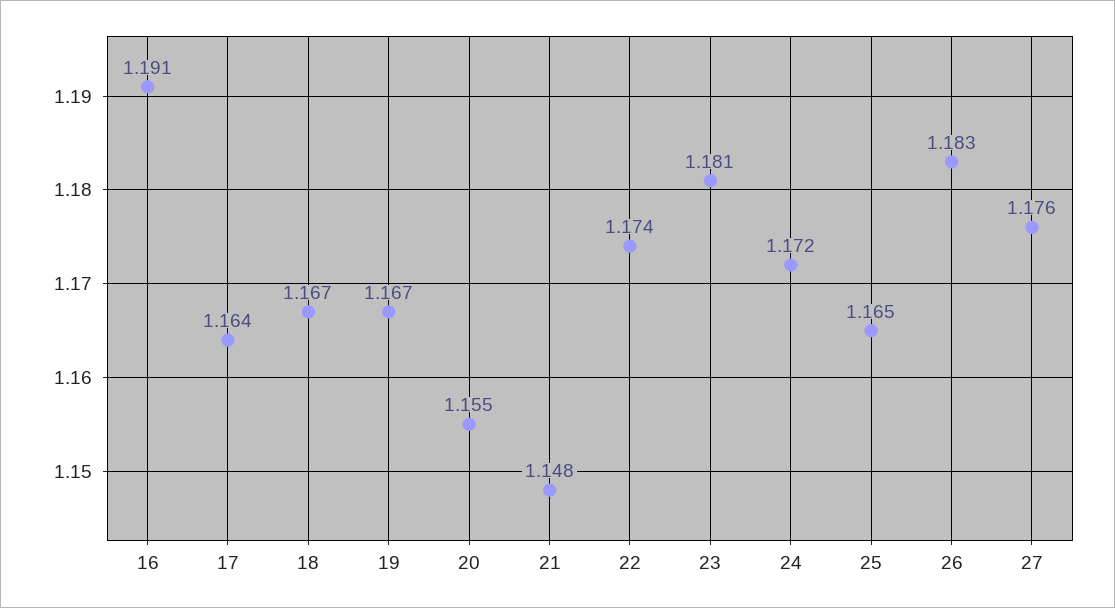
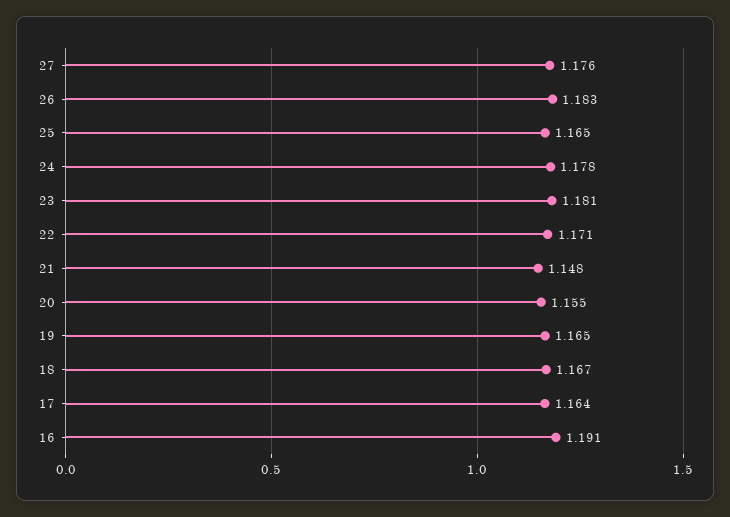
  {
    "16": 1.191,
    "17": 1.164,
    "18": 1.167,
-   "19": 1.167,
+   "19": 1.165,
    "20": 1.155,
    "21": 1.148,
-   "22": 1.174,
+   "22": 1.171,
    "23": 1.181,
-   "24": 1.172,
+   "24": 1.178,
    "25": 1.165,
    "26": 1.183,
    "27": 1.176
  }

